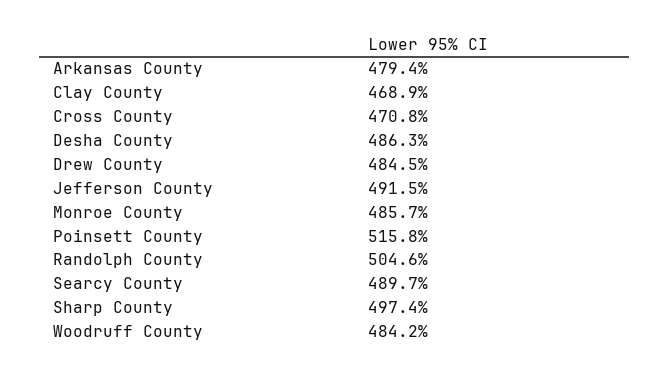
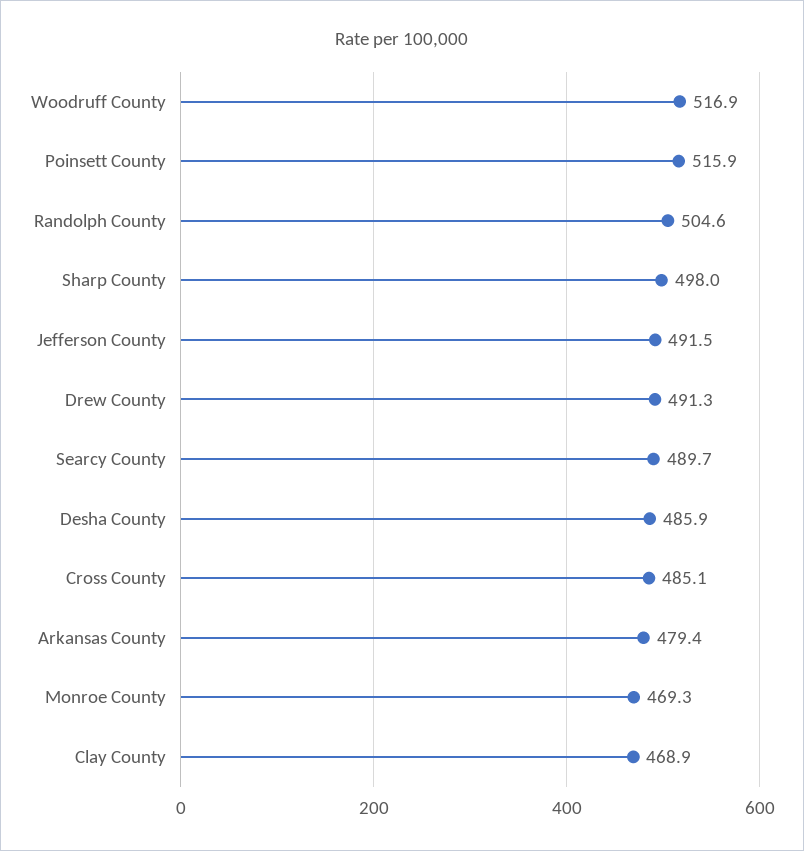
  {
    "Arkansas County": 479.4,
    "Clay County": 468.9,
-   "Cross County": 470.8,
+   "Cross County": 485.1,
-   "Desha County": 486.3,
+   "Desha County": 485.9,
-   "Drew County": 484.5,
+   "Drew County": 491.3,
    "Jefferson County": 491.5,
-   "Monroe County": 485.7,
+   "Monroe County": 469.3,
-   "Poinsett County": 515.8,
+   "Poinsett County": 515.9,
    "Randolph County": 504.6,
    "Searcy County": 489.7,
-   "Sharp County": 497.4,
+   "Sharp County": 498,
-   "Woodruff County": 484.2
+   "Woodruff County": 516.9
  }

